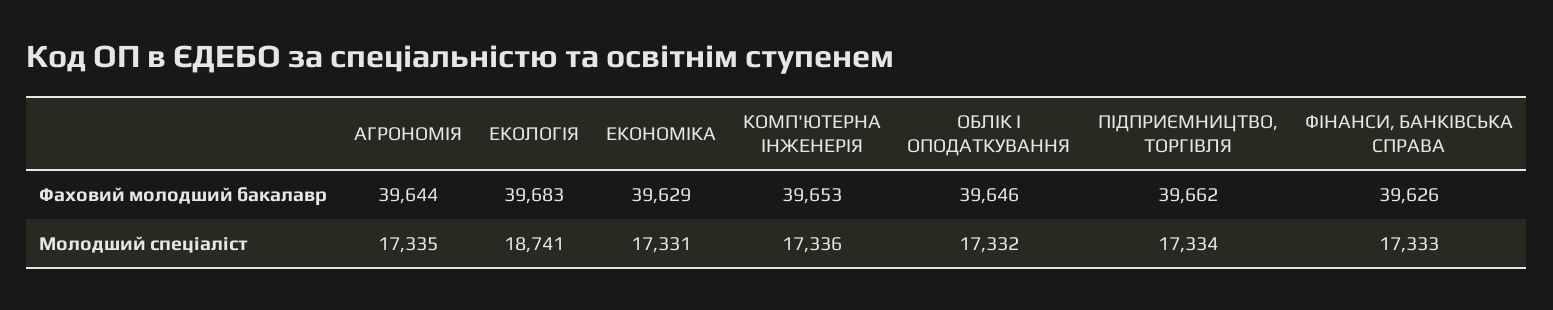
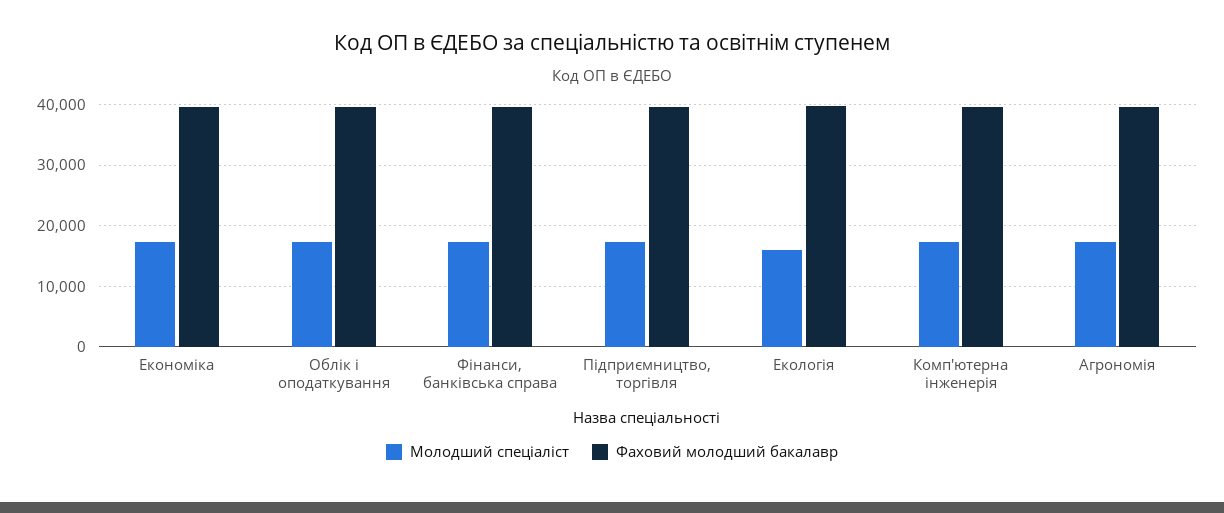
  {
    "Фаховий молодший бакалавр": {
      "АГРОНОМІЯ": 39644,
      "ЕКОЛОГІЯ": 39683,
      "ЕКОНОМІКА": 39629,
      "КОМП'ЮТЕРНА ІНЖЕНЕРІЯ": 39653,
      "ОБЛІК І ОПОДАТКУВАННЯ": 39646,
      "ПІДПРИЄМНИЦТВО, ТОРГІВЛЯ": 39662,
      "ФІНАНСИ, БАНКІВСЬКА СПРАВА": 39626
    },
    "Молодший спеціаліст": {
      "АГРОНОМІЯ": 17335,
-     "ЕКОЛОГІЯ": 18741,
+     "ЕКОЛОГІЯ": 16000,
      "ЕКОНОМІКА": 17331,
      "КОМП'ЮТЕРНА ІНЖЕНЕРІЯ": 17336,
      "ОБЛІК І ОПОДАТКУВАННЯ": 17332,
      "ПІДПРИЄМНИЦТВО, ТОРГІВЛЯ": 17334,
      "ФІНАНСИ, БАНКІВСЬКА СПРАВА": 17333
    }
  }

